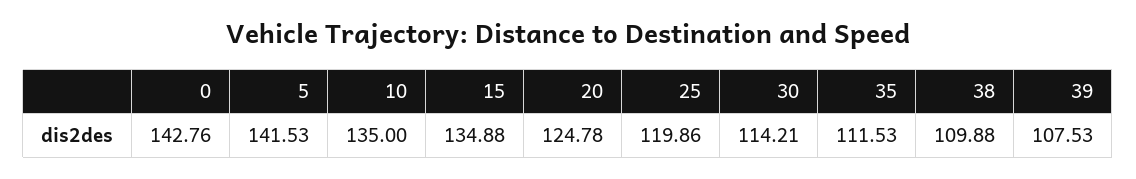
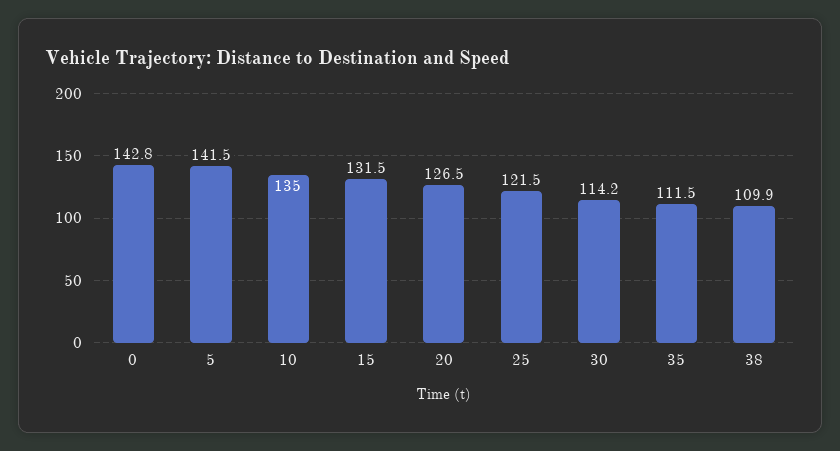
  {
    "0": 142.76,
    "5": 141.53,
    "10": 135,
-   "15": 134.88,
+   "15": 131.5,
-   "20": 124.78,
+   "20": 126.5,
-   "25": 119.86,
+   "25": 121.5,
    "30": 114.21,
    "35": 111.53,
-   "38": 109.88,
+   "38": 109.88
-   "39": 107.53
  }

